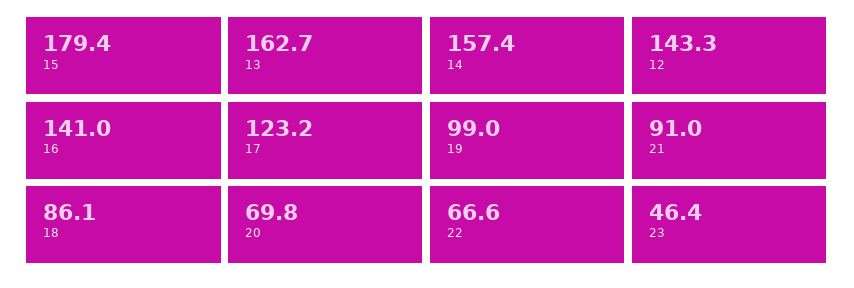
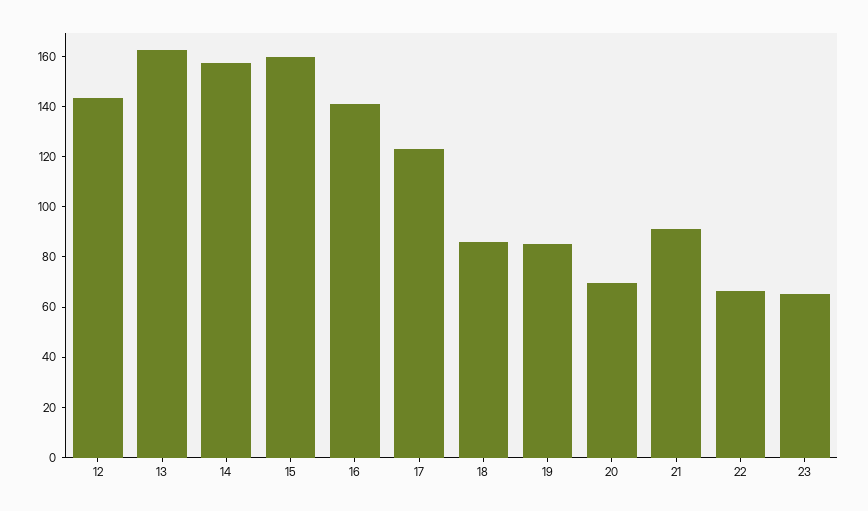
  {
-   "15": 179.4,
+   "15": 160,
    "13": 162.7,
    "14": 157.4,
    "12": 143.3,
    "16": 141,
    "17": 123.2,
-   "19": 99,
+   "19": 85,
    "21": 91,
    "18": 86.1,
    "20": 69.8,
    "22": 66.6,
-   "23": 46.4
+   "23": 65
  }

